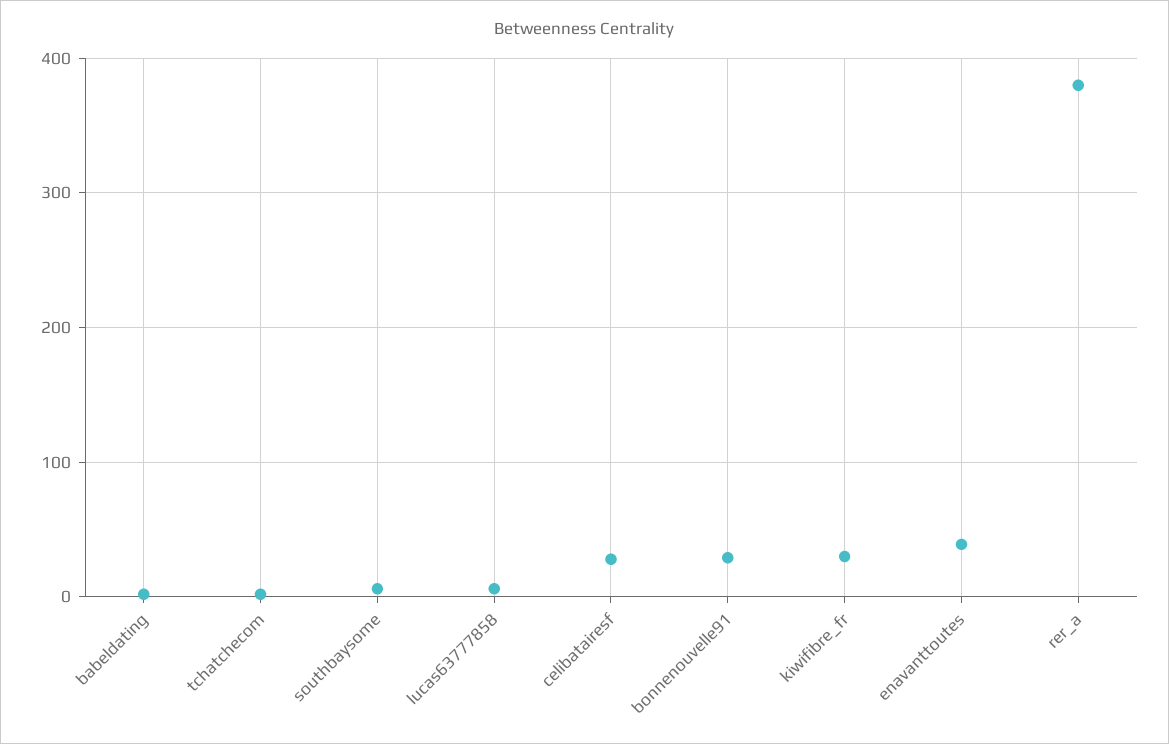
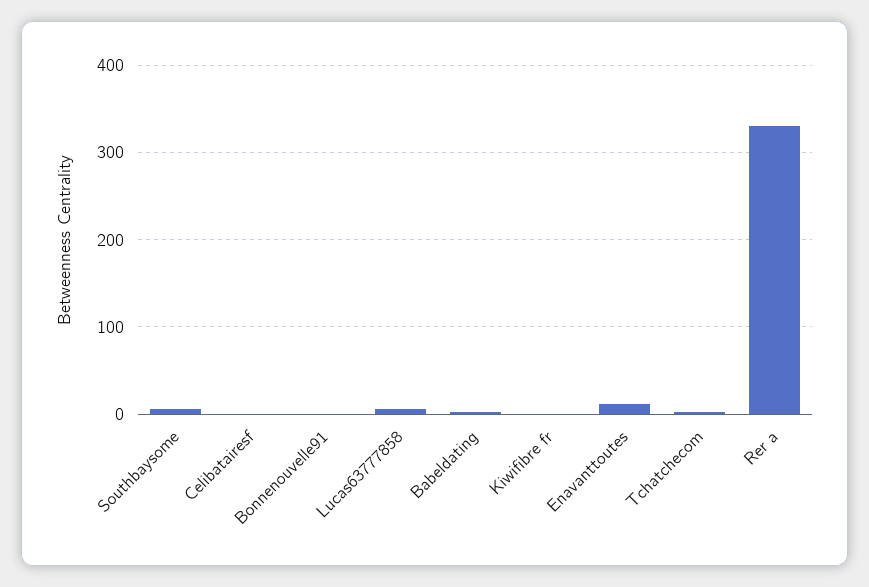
  {
    "babeldating": 0,
    "tchatchecom": 0,
    "southbaysome": 10,
    "lucas63777858": 10,
-   "celibatairesf": 30,
+   "celibatairesf": 0,
-   "bonnenouvelle91": 30,
+   "bonnenouvelle91": 0,
-   "kiwifibre_fr": 30,
+   "kiwifibre_fr": 0,
-   "enavanttoutes": 40,
+   "enavanttoutes": 10,
-   "rer_a": 380
+   "rer_a": 330
  }

